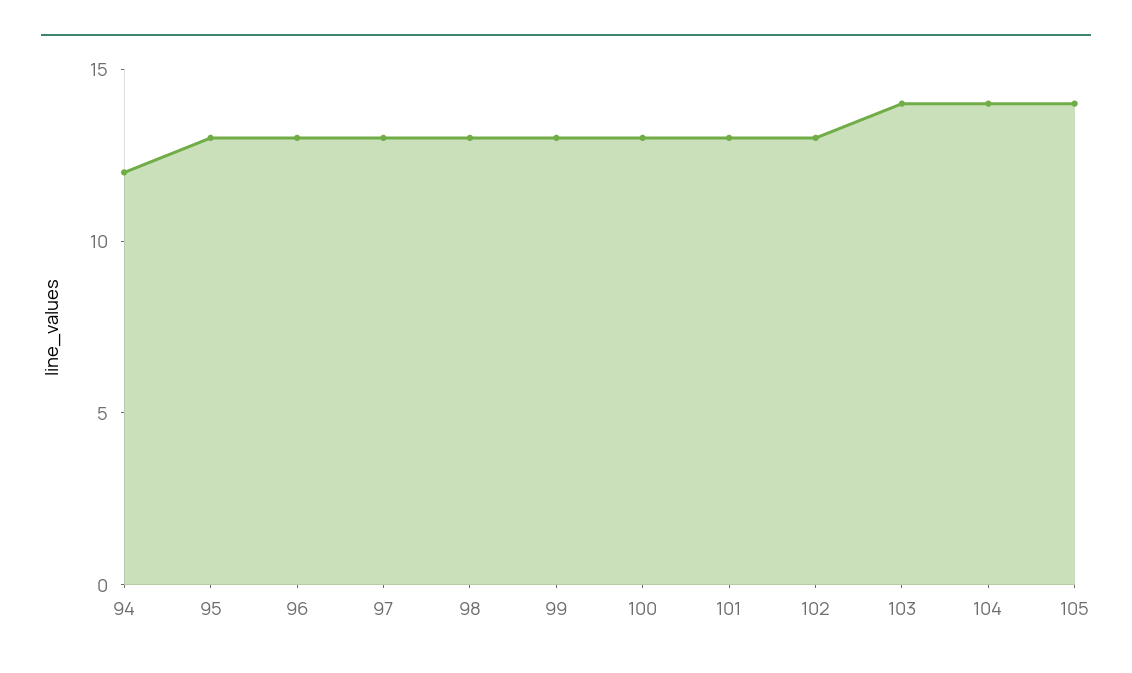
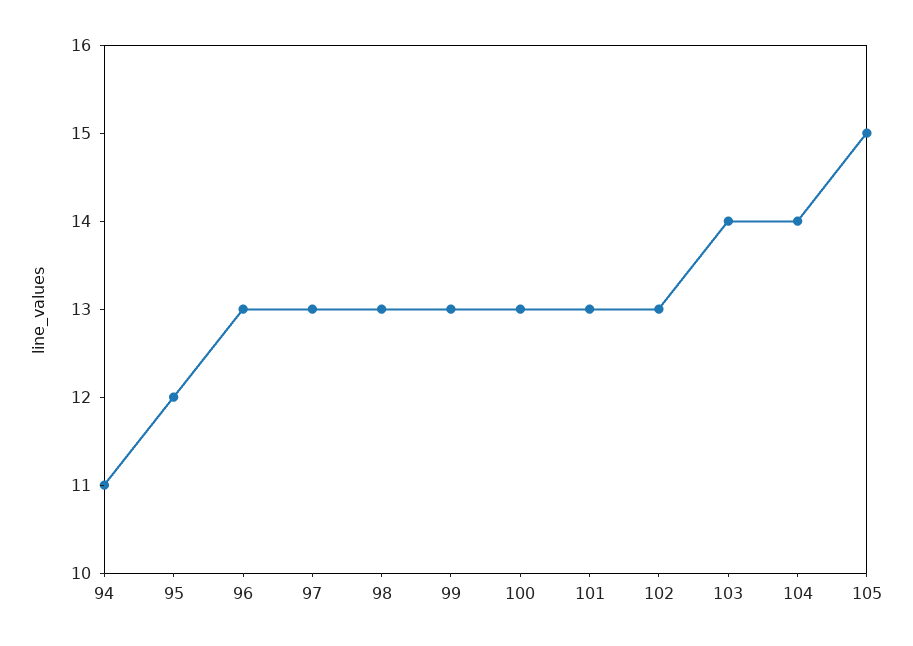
  {
-   "94": 12,
+   "94": 11,
-   "95": 13,
+   "95": 12,
    "96": 13,
    "97": 13,
    "98": 13,
    "99": 13,
    "100": 13,
    "101": 13,
    "102": 13,
    "103": 14,
    "104": 14,
-   "105": 14
+   "105": 15
  }

